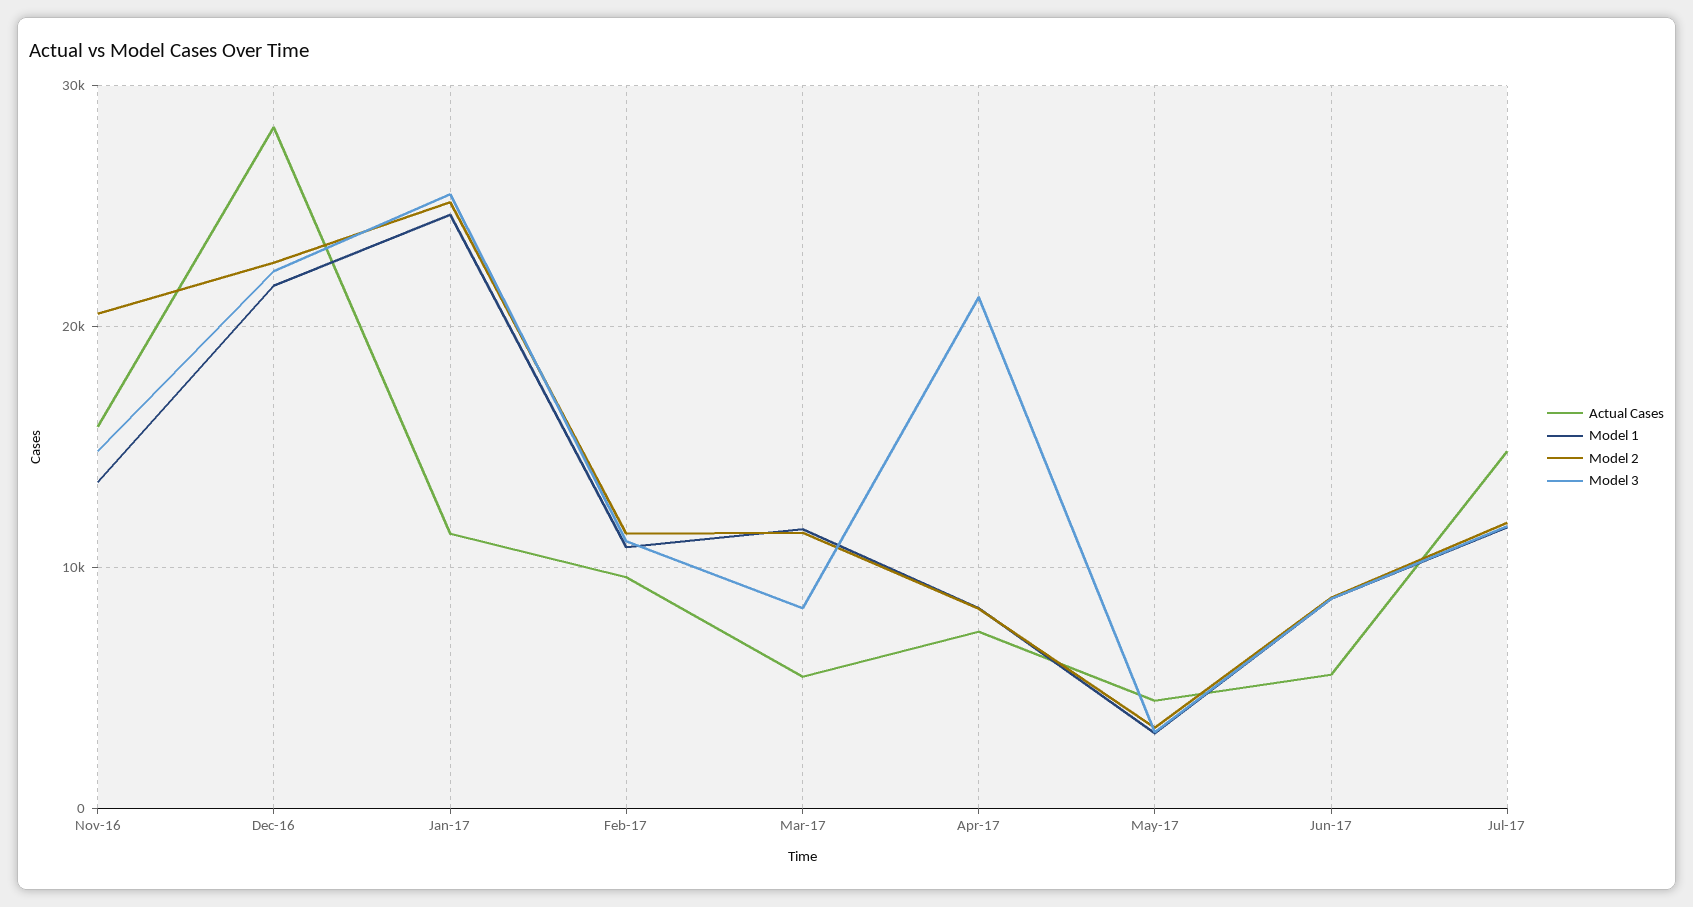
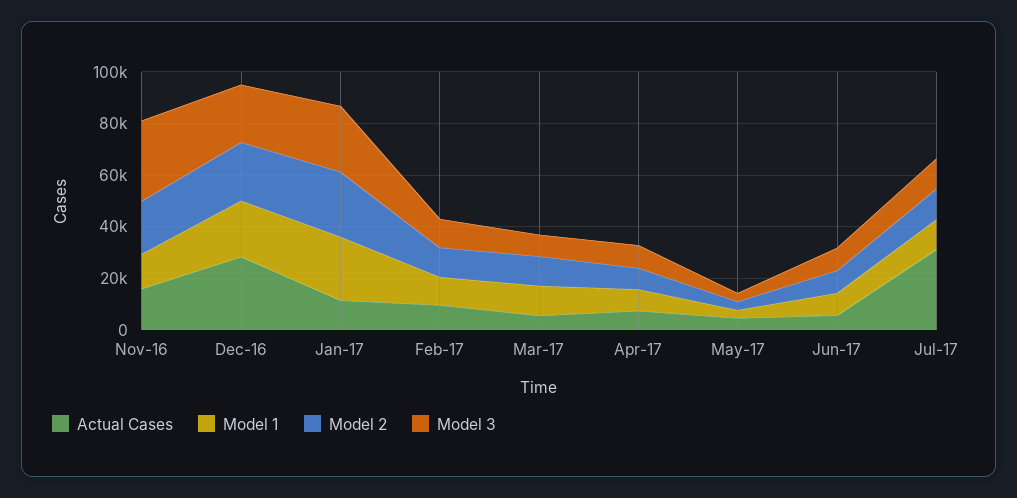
  {
    "Actual Cases": {
      "Nov-16": 16000,
      "Dec-16": 28000,
      "Jan-17": 11000,
      "Feb-17": 10000,
      "Mar-17": 5000,
      "Apr-17": 7000,
      "May-17": 4000,
      "Jun-17": 6000,
-     "Jul-17": 15000
+     "Jul-17": 30000
    },
    "Model 1": {
      "Nov-16": 14000,
      "Dec-16": 22000,
      "Jan-17": 25000,
      "Feb-17": 11000,
      "Mar-17": 12000,
      "Apr-17": 8000,
      "May-17": 3000,
      "Jun-17": 9000,
      "Jul-17": 12000
    },
    "Model 2": {
      "Nov-16": 21000,
      "Dec-16": 23000,
      "Jan-17": 25000,
      "Feb-17": 11000,
      "Mar-17": 11000,
      "Apr-17": 8000,
      "May-17": 3000,
      "Jun-17": 9000,
      "Jul-17": 12000
    },
    "Model 3": {
-     "Nov-16": 15000,
+     "Nov-16": 30000,
      "Dec-16": 22000,
      "Jan-17": 25000,
      "Feb-17": 11000,
      "Mar-17": 8000,
-     "Apr-17": 21000,
+     "Apr-17": 10000,
      "May-17": 3000,
      "Jun-17": 9000,
      "Jul-17": 12000
    }
  }

